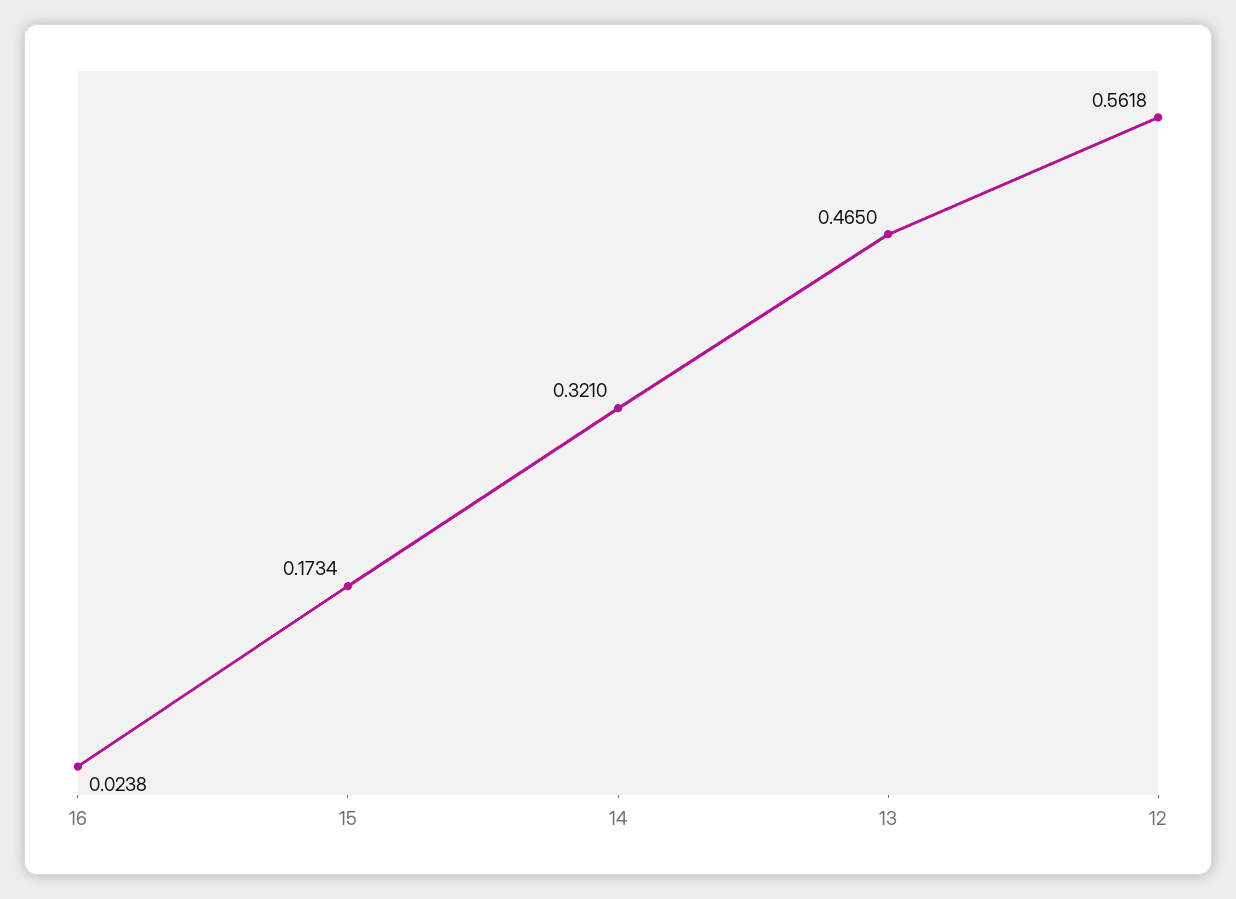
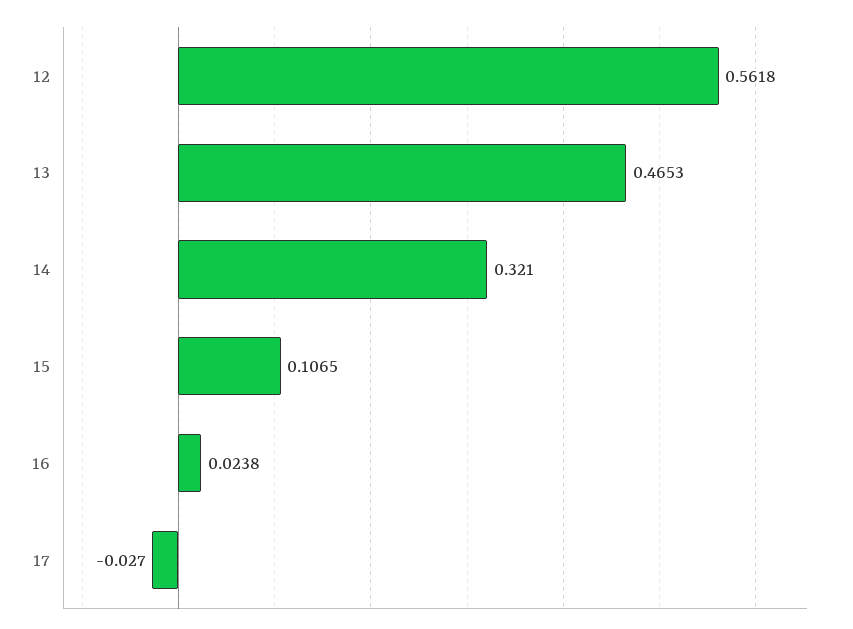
  {
    "16": 0.0238,
-   "15": 0.1734,
+   "15": 0.1065,
    "14": 0.321,
-   "13": 0.465,
+   "13": 0.4653,
-   "12": 0.5618
+   "12": 0.5618,
+   "17": -0.027
  }

